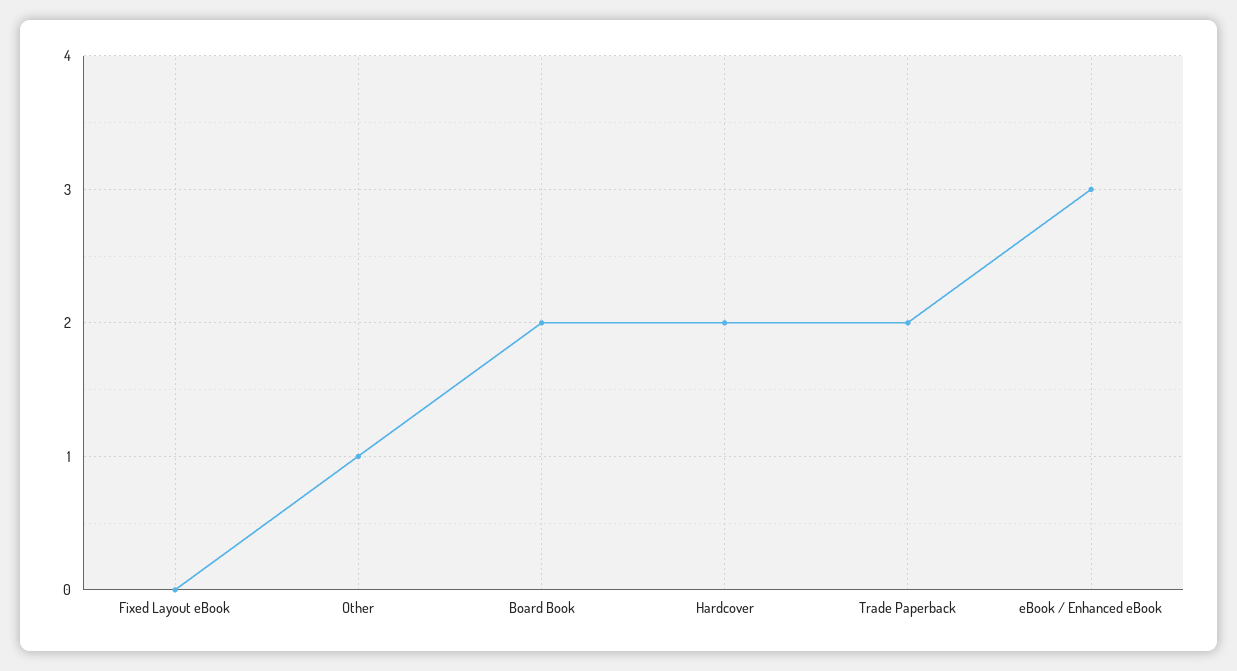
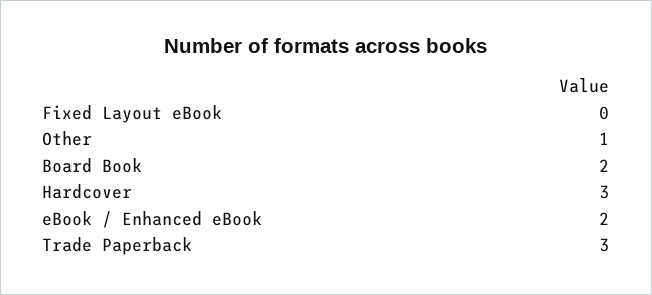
  {
    "Fixed Layout eBook": 0,
    "Other": 1,
    "Board Book": 2,
-   "Hardcover": 2,
+   "Hardcover": 3,
-   "Trade Paperback": 2,
+   "Trade Paperback": 3,
-   "eBook / Enhanced eBook": 3
+   "eBook / Enhanced eBook": 2
  }

